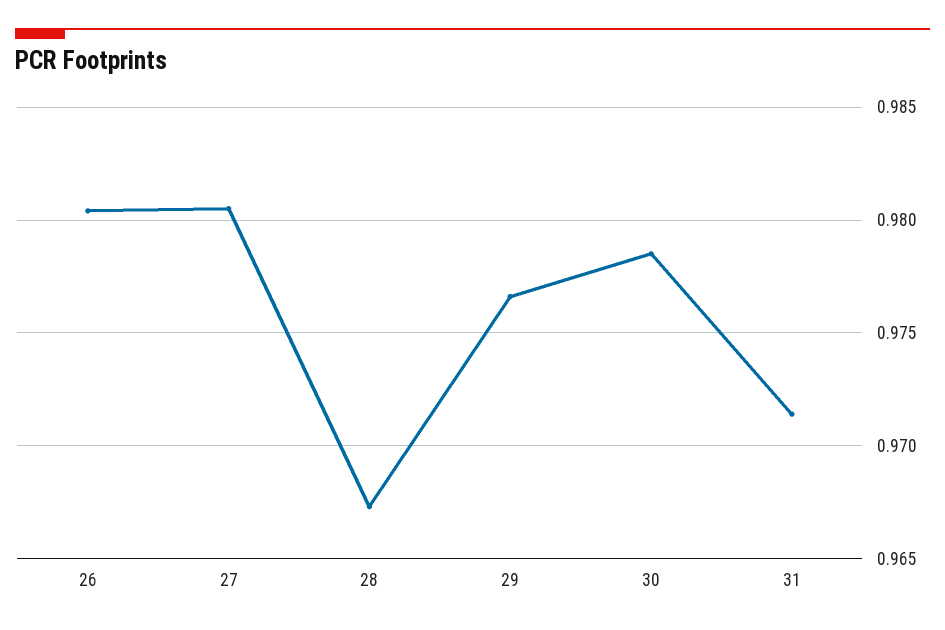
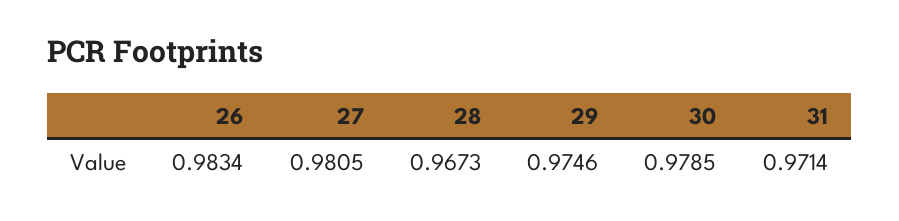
  {
-   "26": 0.9805,
+   "26": 0.9834,
    "27": 0.9805,
    "28": 0.9673,
-   "29": 0.9765,
+   "29": 0.9746,
    "30": 0.9785,
    "31": 0.9714
  }

